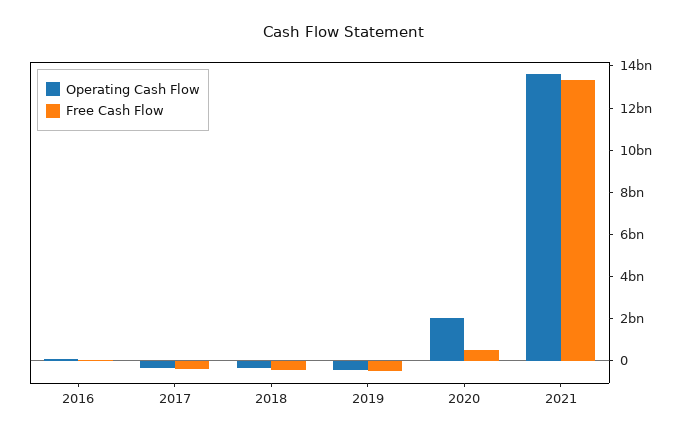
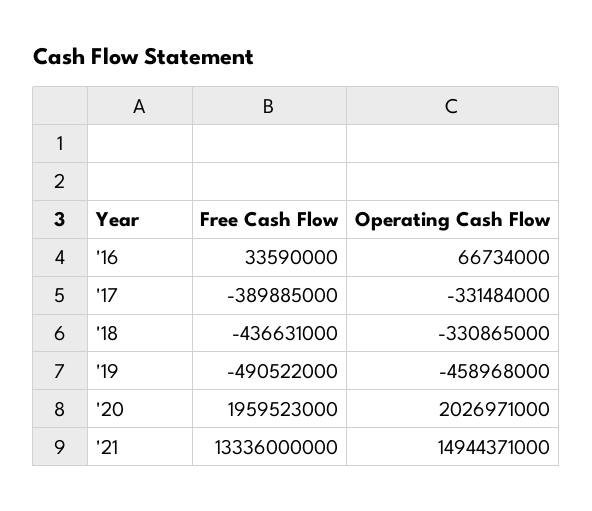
  {
    "Operating Cash Flow": {
      "2016": 66734000,
      "2017": -331484000,
      "2018": -330865000,
      "2019": -458968000,
      "2020": 2026971000,
-     "2021": 13500000000
+     "2021": 14944371000
    },
    "Free Cash Flow": {
      "2016": 33590000,
      "2017": -389885000,
      "2018": -436631000,
      "2019": -490522000,
-     "2020": 500000000,
+     "2020": 1959523000,
      "2021": 13336000000
    }
  }

